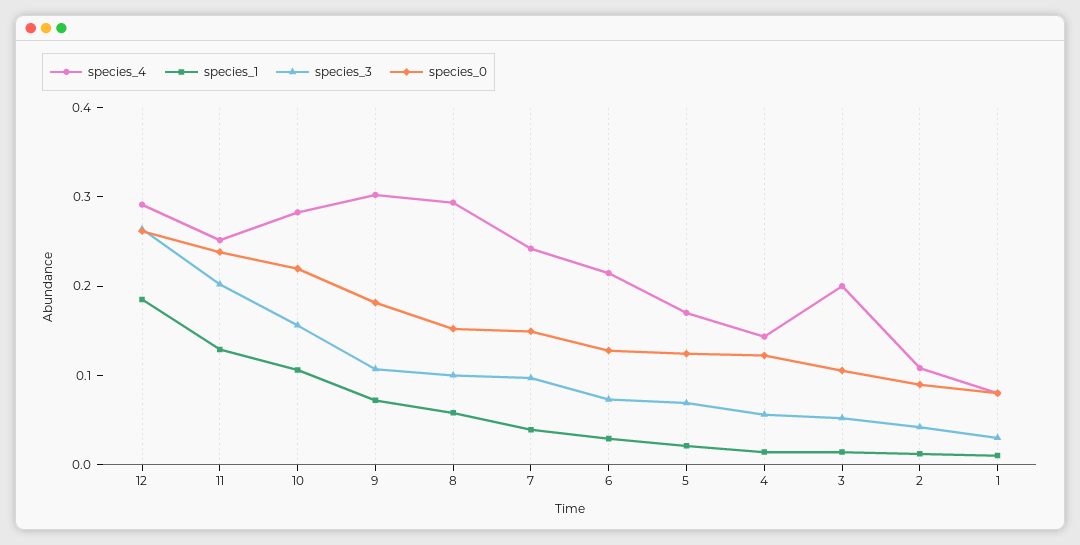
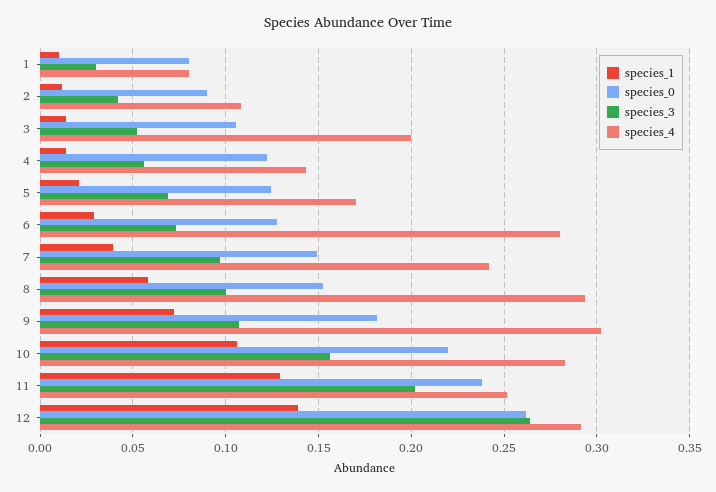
  {
    "species_4": {
      "12": 0.29,
      "11": 0.25,
      "10": 0.285,
      "9": 0.3,
      "8": 0.295,
      "7": 0.24,
-     "6": 0.22,
+     "6": 0.28,
      "5": 0.17,
      "4": 0.145,
      "3": 0.2,
      "2": 0.11,
      "1": 0.08
    },
    "species_1": {
-     "12": 0.18,
+     "12": 0.14,
      "11": 0.13,
      "10": 0.105,
      "9": 0.07,
      "8": 0.06,
      "7": 0.04,
      "6": 0.03,
      "5": 0.02,
      "4": 0.015,
      "3": 0.015,
      "2": 0.01,
      "1": 0.01
    },
    "species_3": {
      "12": 0.265,
      "11": 0.2,
      "10": 0.155,
      "9": 0.105,
      "8": 0.1,
      "7": 0.095,
      "6": 0.075,
      "5": 0.07,
      "4": 0.055,
      "3": 0.05,
      "2": 0.04,
      "1": 0.03
    },
    "species_0": {
      "12": 0.26,
      "11": 0.24,
      "10": 0.22,
      "9": 0.18,
      "8": 0.15,
      "7": 0.15,
      "6": 0.13,
      "5": 0.125,
      "4": 0.12,
      "3": 0.105,
      "2": 0.09,
      "1": 0.08
    }
  }

